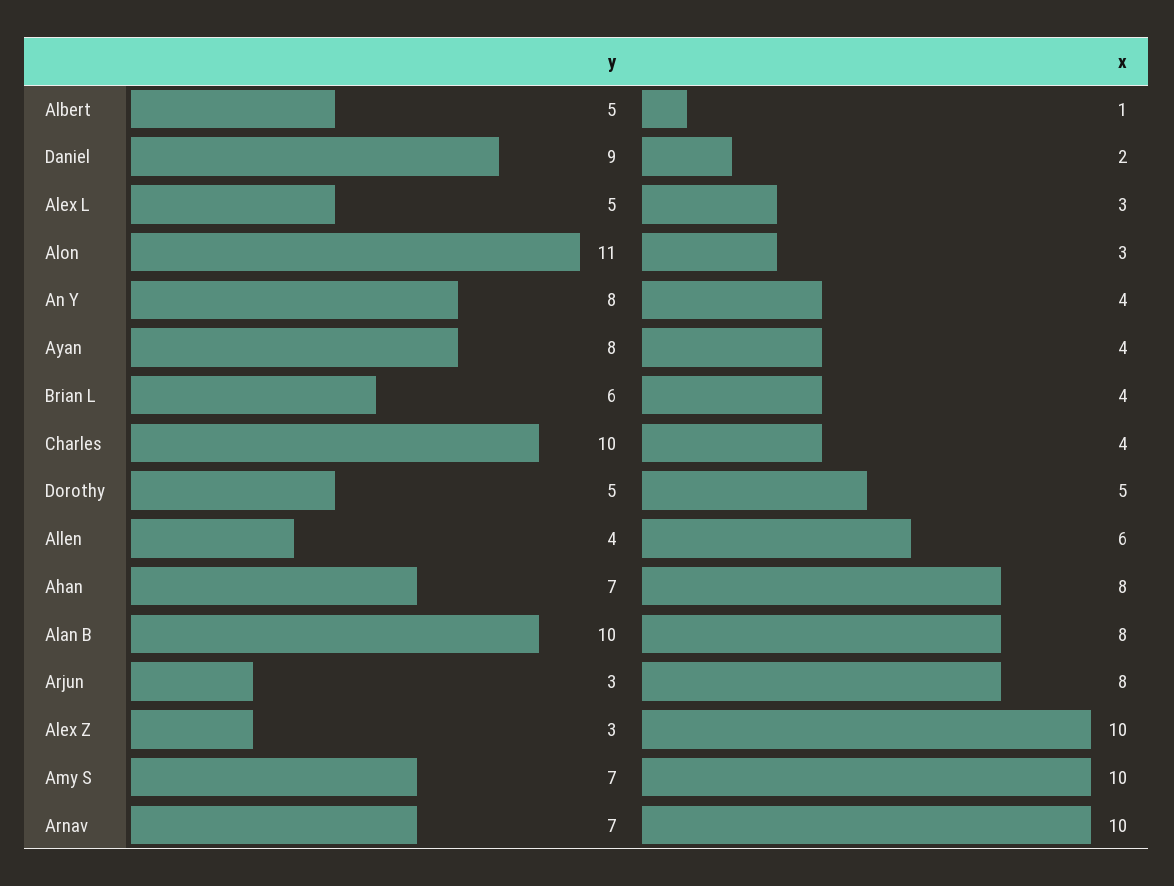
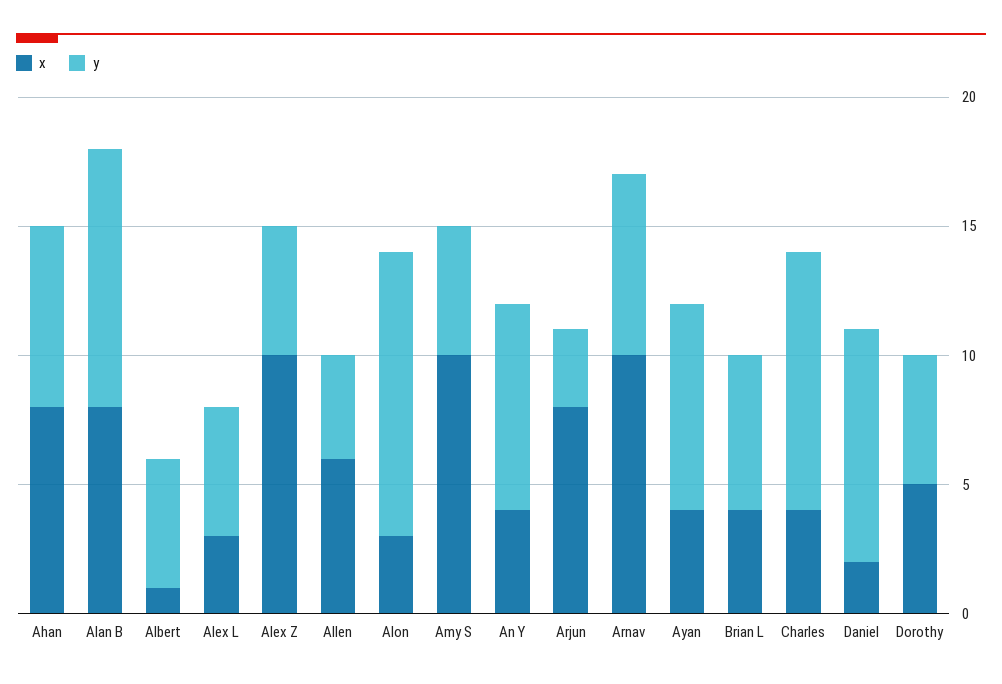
  {
    "y": {
      "Albert": 5,
      "Daniel": 9,
      "Alex L": 5,
      "Alon": 11,
      "An Y": 8,
      "Ayan": 8,
      "Brian L": 6,
      "Charles": 10,
      "Dorothy": 5,
      "Allen": 4,
      "Ahan": 7,
      "Alan B": 10,
      "Arjun": 3,
-     "Alex Z": 3,
+     "Alex Z": 5,
-     "Amy S": 7,
+     "Amy S": 5,
      "Arnav": 7
    },
    "x": {
      "Albert": 1,
      "Daniel": 2,
      "Alex L": 3,
      "Alon": 3,
      "An Y": 4,
      "Ayan": 4,
      "Brian L": 4,
      "Charles": 4,
      "Dorothy": 5,
      "Allen": 6,
      "Ahan": 8,
      "Alan B": 8,
      "Arjun": 8,
      "Alex Z": 10,
      "Amy S": 10,
      "Arnav": 10
    }
  }

